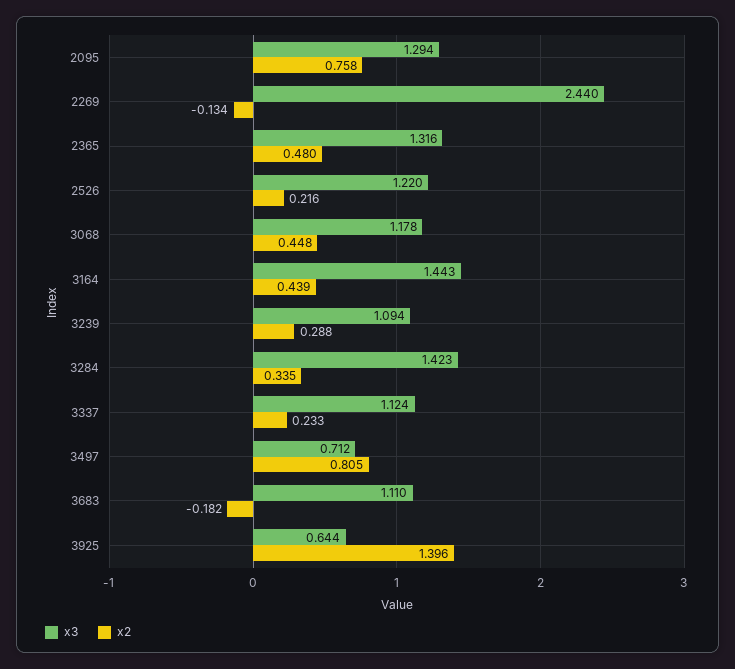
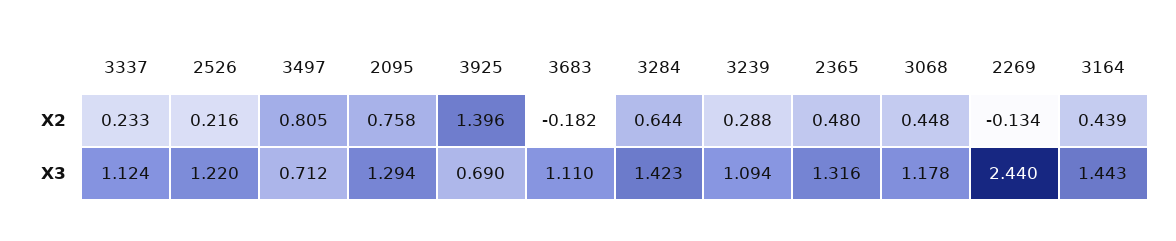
  {
    "x3": {
      "2095": 1.294,
      "2269": 2.44,
      "2365": 1.316,
      "2526": 1.22,
      "3068": 1.178,
      "3164": 1.443,
      "3239": 1.094,
      "3284": 1.423,
      "3337": 1.124,
      "3497": 0.712,
      "3683": 1.11,
-     "3925": 0.644
+     "3925": 0.69
    },
    "x2": {
      "2095": 0.758,
      "2269": -0.134,
      "2365": 0.48,
      "2526": 0.216,
      "3068": 0.448,
      "3164": 0.439,
      "3239": 0.288,
-     "3284": 0.335,
+     "3284": 0.644,
      "3337": 0.233,
      "3497": 0.805,
      "3683": -0.182,
      "3925": 1.396
    }
  }

